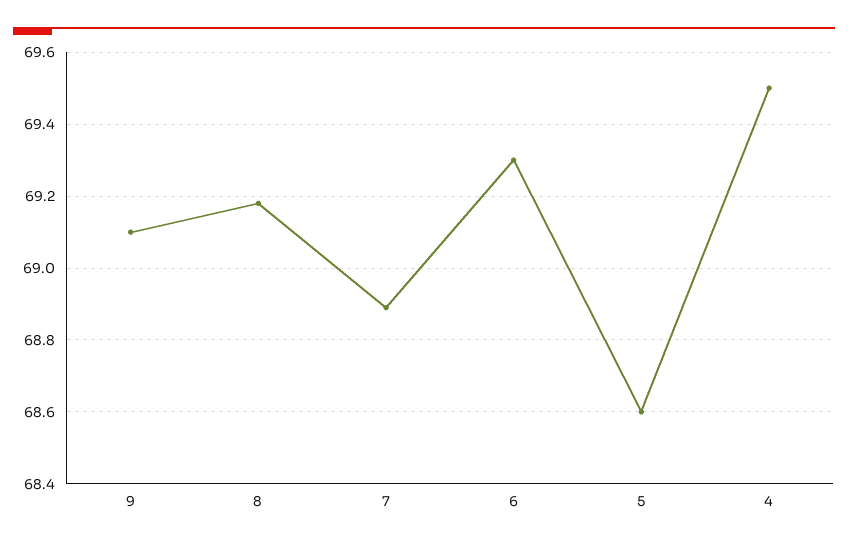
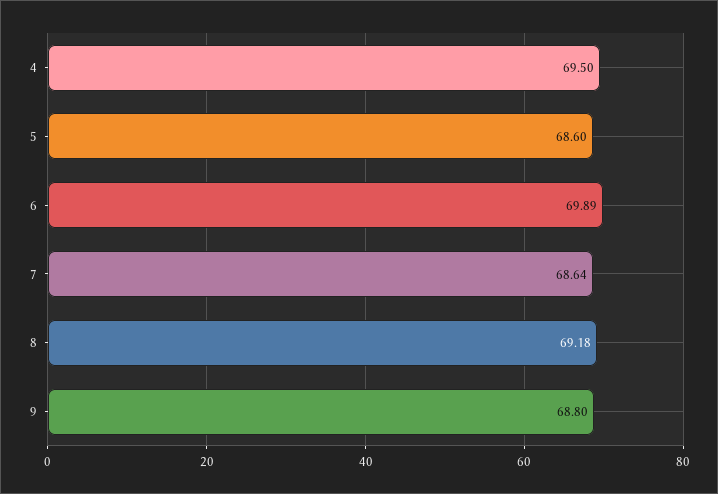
  {
-   "9": 69.1,
+   "9": 68.8,
    "8": 69.18,
-   "7": 68.9,
+   "7": 68.64,
-   "6": 69.3,
+   "6": 69.89,
    "5": 68.6,
    "4": 69.5
  }

